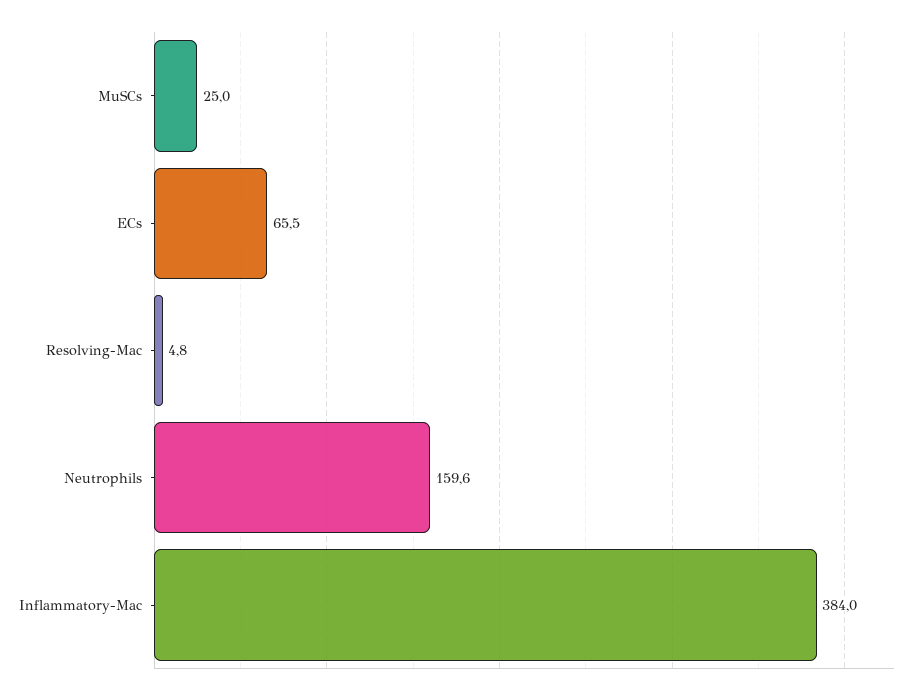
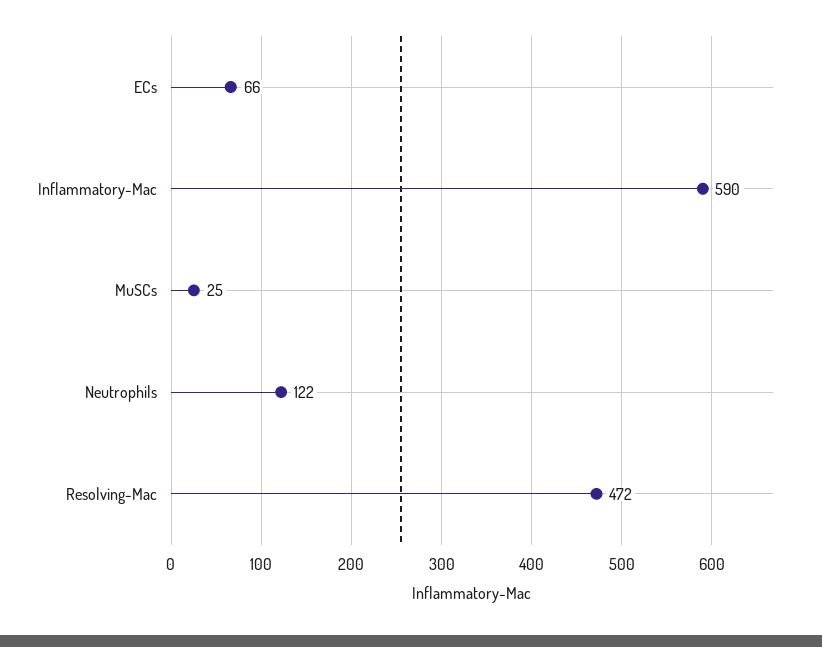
  {
    "MuSCs": 25,
    "ECs": 65.5,
-   "Resolving-Mac": 4.8,
+   "Resolving-Mac": 472,
-   "Neutrophils": 159.6,
+   "Neutrophils": 122,
-   "Inflammatory-Mac": 384
+   "Inflammatory-Mac": 590
  }

